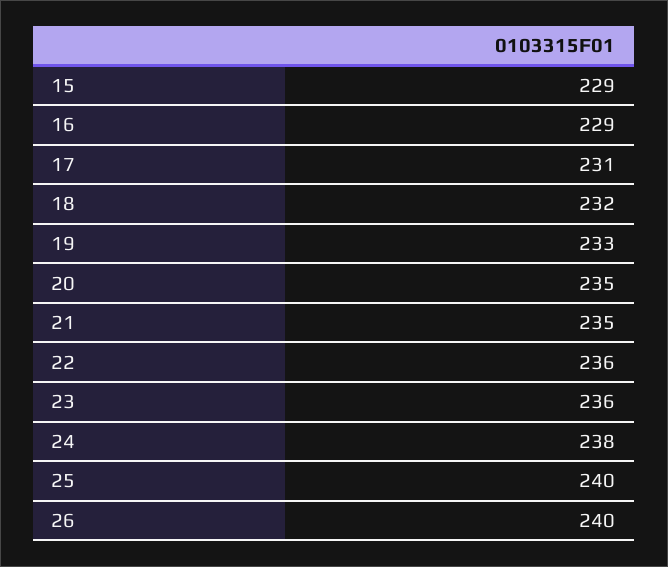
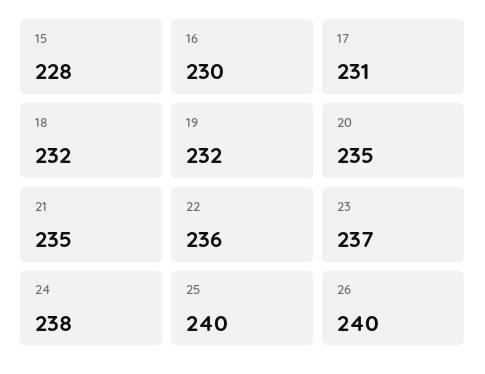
  {
-   "15": 229,
+   "15": 228,
-   "16": 229,
+   "16": 230,
    "17": 231,
    "18": 232,
-   "19": 233,
+   "19": 232,
    "20": 235,
    "21": 235,
    "22": 236,
-   "23": 236,
+   "23": 237,
    "24": 238,
    "25": 240,
    "26": 240
  }

